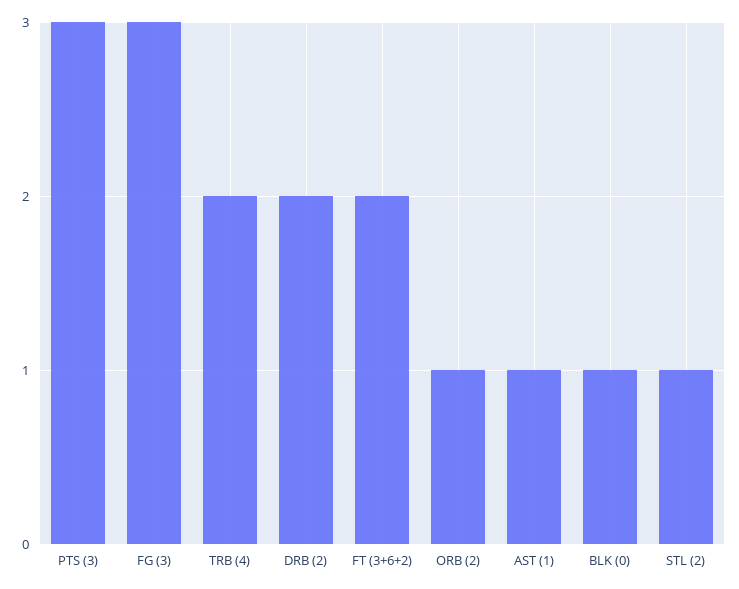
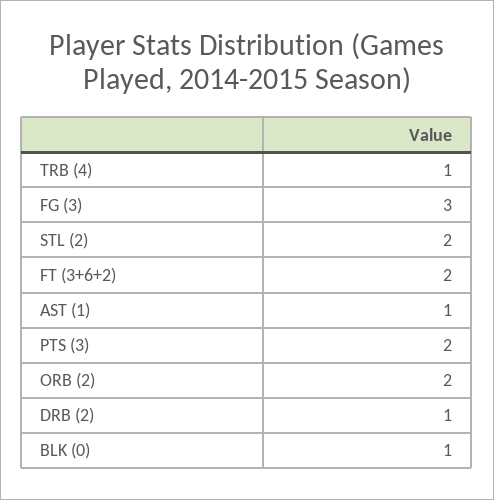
  {
-   "PTS (3)": 3,
+   "PTS (3)": 2,
    "FG (3)": 3,
-   "TRB (4)": 2,
+   "TRB (4)": 1,
-   "DRB (2)": 2,
+   "DRB (2)": 1,
    "FT (3+6+2)": 2,
-   "ORB (2)": 1,
+   "ORB (2)": 2,
    "AST (1)": 1,
    "BLK (0)": 1,
-   "STL (2)": 1
+   "STL (2)": 2
  }

